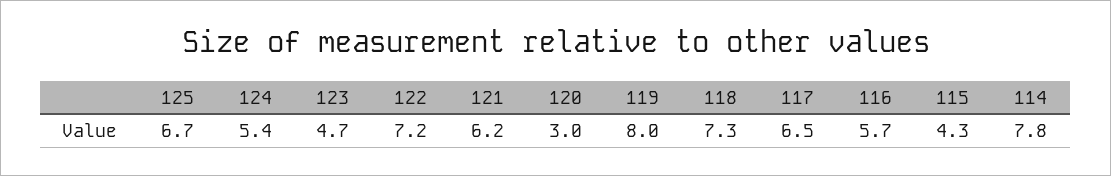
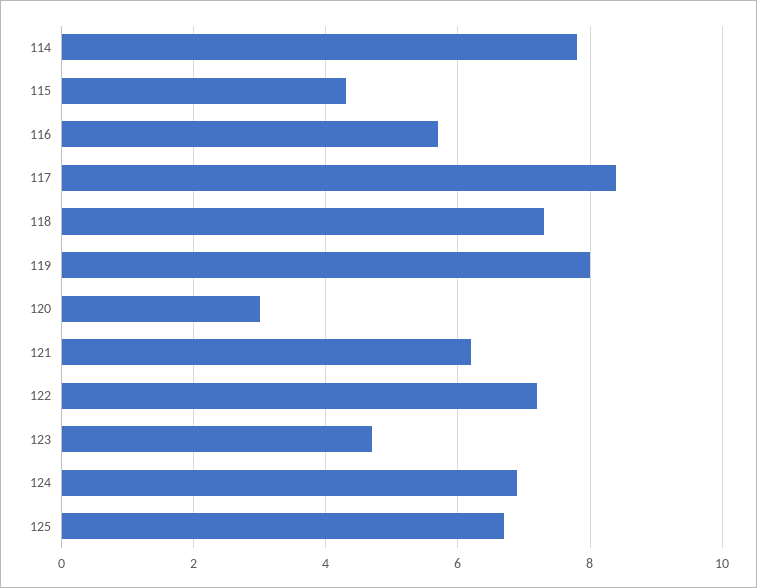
  {
    "125": 6.7,
-   "124": 5.4,
+   "124": 7,
    "123": 4.7,
    "122": 7.2,
    "121": 6.2,
    "120": 3,
    "119": 8,
    "118": 7.3,
-   "117": 6.5,
+   "117": 8.5,
    "116": 5.7,
    "115": 4.3,
    "114": 7.8
  }

